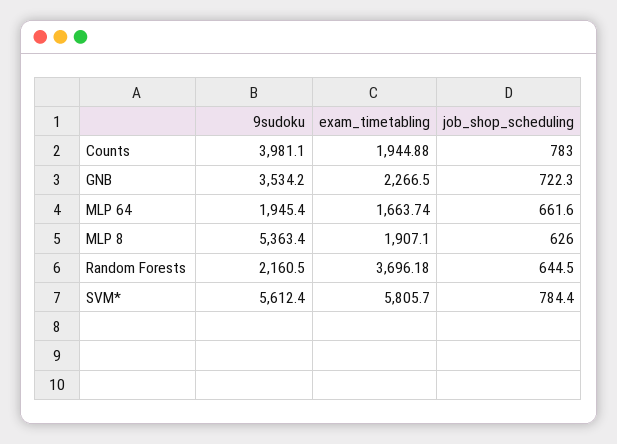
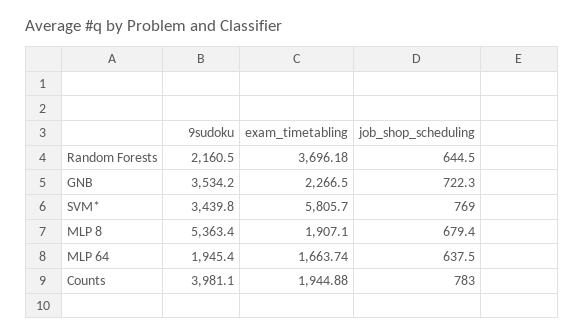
  {
    "9sudoku": {
      "Counts": 3981.1,
      "GNB": 3534.2,
      "MLP 64": 1945.4,
      "MLP 8": 5363.4,
      "Random Forests": 2160.5,
-     "SVM*": 5612.4
+     "SVM*": 3439.8
    },
    "exam_timetabling": {
      "Counts": 1944.88,
      "GNB": 2266.5,
      "MLP 64": 1663.74,
      "MLP 8": 1907.1,
      "Random Forests": 3696.18,
      "SVM*": 5805.7
    },
    "job_shop_scheduling": {
      "Counts": 783,
      "GNB": 722.3,
-     "MLP 64": 661.6,
+     "MLP 64": 637.5,
-     "MLP 8": 626,
+     "MLP 8": 679.4,
      "Random Forests": 644.5,
-     "SVM*": 784.4
+     "SVM*": 769
    }
  }

